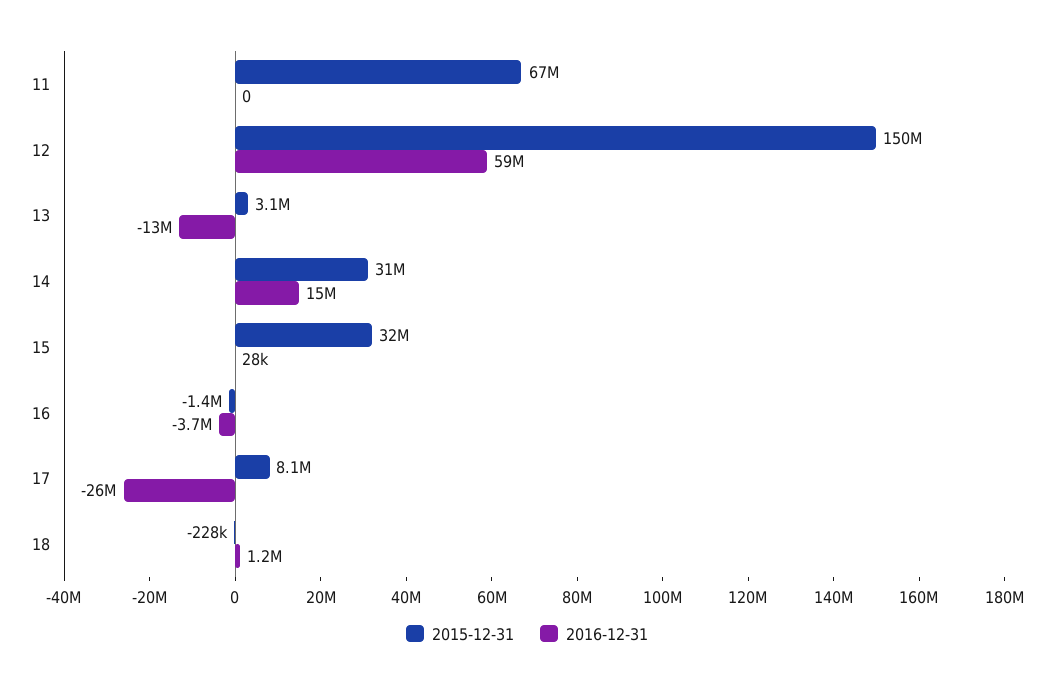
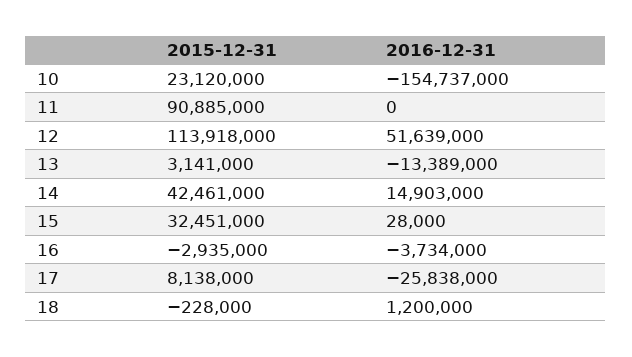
  {
    "2015-12-31": {
-     "11": 67000000,
+     "11": 90885000,
-     "12": 150000000,
+     "12": 113918000,
      "13": 3141000,
-     "14": 31000000,
+     "14": 42461000,
      "15": 32451000,
-     "16": -1400000,
+     "16": -2935000,
      "17": 8138000,
-     "18": -228000
+     "18": -228000,
+     "10": 23120000
    },
    "2016-12-31": {
      "11": 0,
-     "12": 59000000,
+     "12": 51639000,
      "13": -13389000,
      "14": 14903000,
      "15": 28000,
      "16": -3734000,
      "17": -25838000,
-     "18": 1200000
+     "18": 1200000,
+     "10": -154737000
    }
  }

